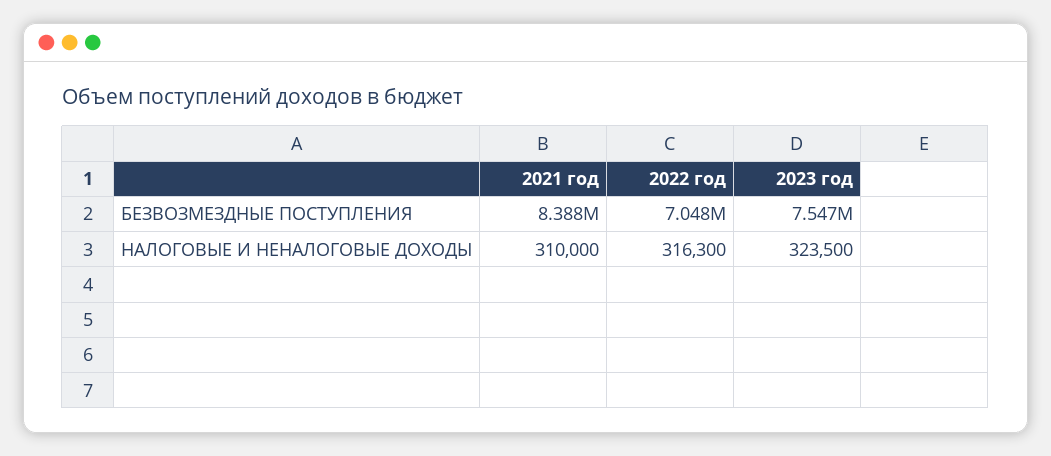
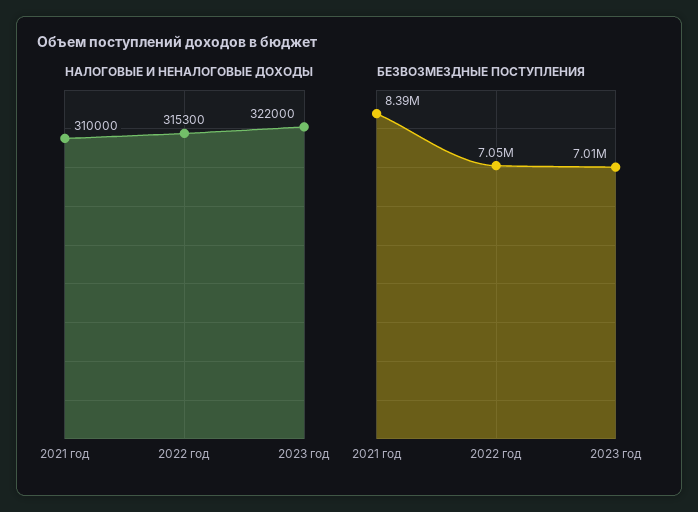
  {
    "БЕЗВОЗМЕЗДНЫЕ ПОСТУПЛЕНИЯ": {
      "2021 год": 8388000,
      "2022 год": 7048000,
-     "2023 год": 7547000
+     "2023 год": 7010000
    },
    "НАЛОГОВЫЕ И НЕНАЛОГОВЫЕ ДОХОДЫ": {
      "2021 год": 310000,
-     "2022 год": 316300,
+     "2022 год": 315300,
-     "2023 год": 323500
+     "2023 год": 322000
    }
  }

